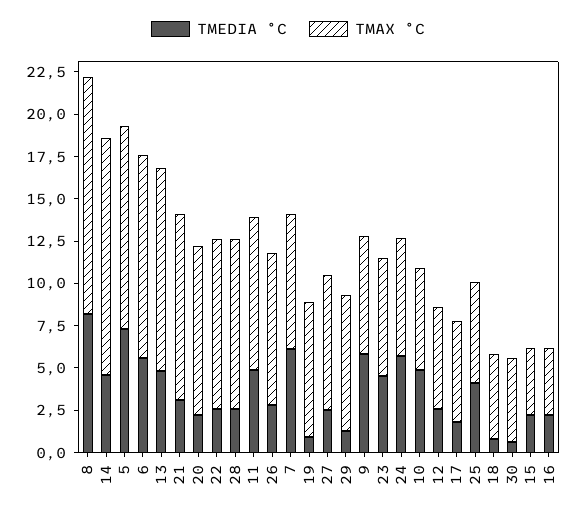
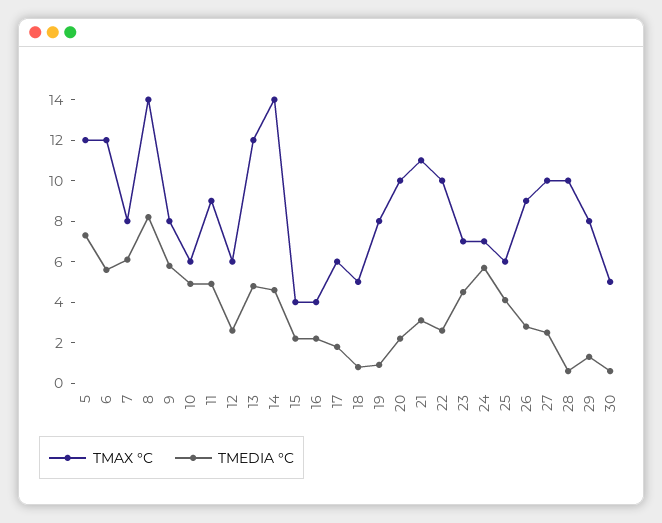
  {
    "TMEDIA °C": {
      "8": 8,
      "14": 4.5,
      "5": 7.5,
      "6": 5.5,
      "13": 5,
      "21": 3,
      "20": 2,
      "22": 2.5,
-     "28": 2.5,
+     "28": 0.5,
      "11": 5,
      "26": 3,
      "7": 6,
      "19": 1,
      "27": 2.5,
      "29": 1.5,
      "9": 6,
      "23": 4.5,
      "24": 5.5,
      "10": 5,
      "12": 2.5,
      "17": 2,
      "25": 4,
      "18": 1,
      "30": 0.5,
      "15": 2,
      "16": 2
    },
    "TMAX °C": {
      "8": 14,
      "14": 14,
      "5": 12,
      "6": 12,
      "13": 12,
      "21": 11,
      "20": 10,
      "22": 10,
      "28": 10,
      "11": 9,
      "26": 9,
      "7": 8,
      "19": 8,
-     "27": 8,
+     "27": 10,
      "29": 8,
-     "9": 7,
+     "9": 8,
      "23": 7,
      "24": 7,
      "10": 6,
      "12": 6,
      "17": 6,
      "25": 6,
      "18": 5,
      "30": 5,
      "15": 4,
      "16": 4
    }
  }

